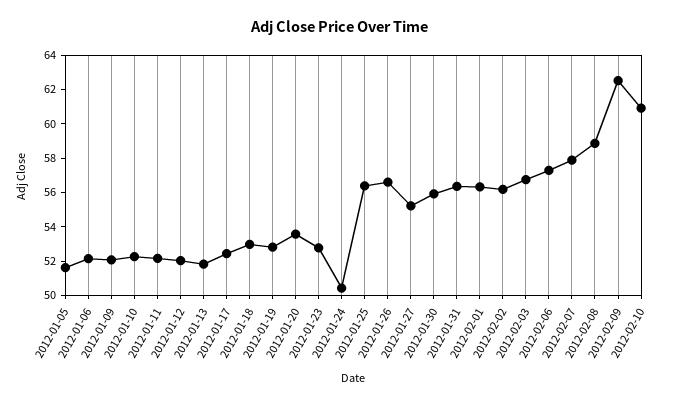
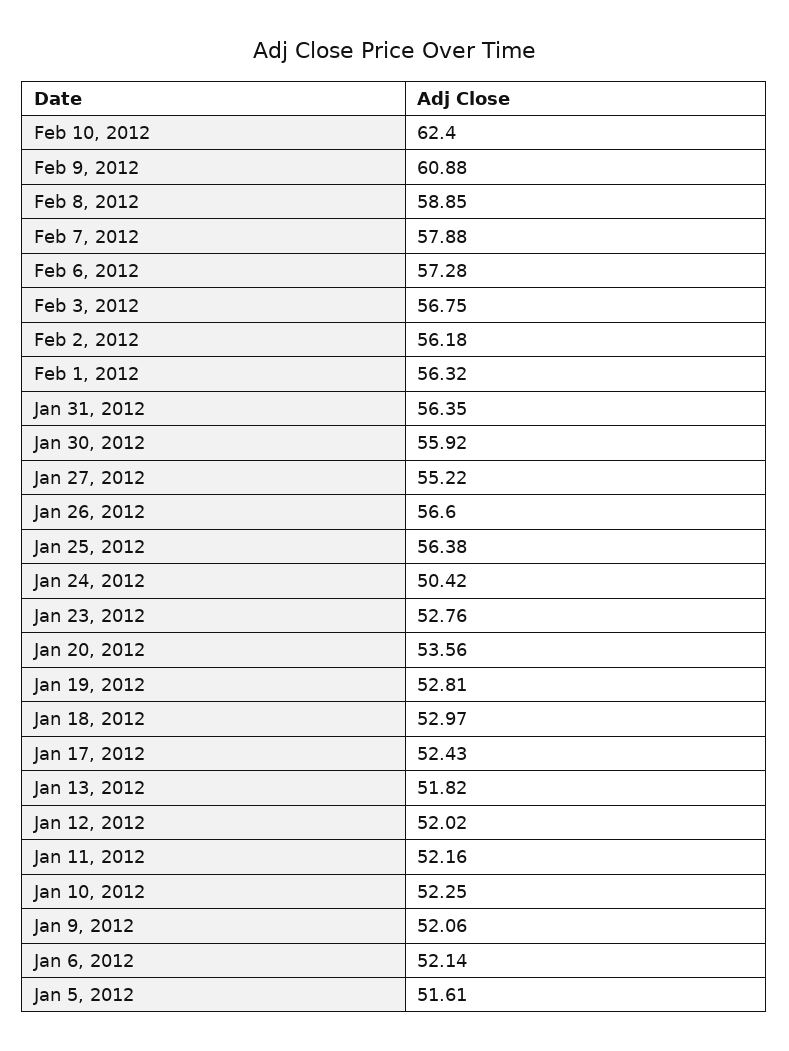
  {
    "2012-01-05": 51.61,
    "2012-01-06": 52.14,
    "2012-01-09": 52.06,
    "2012-01-10": 52.25,
    "2012-01-11": 52.16,
    "2012-01-12": 52.02,
    "2012-01-13": 51.82,
    "2012-01-17": 52.43,
    "2012-01-18": 52.97,
    "2012-01-19": 52.81,
    "2012-01-20": 53.56,
    "2012-01-23": 52.76,
    "2012-01-24": 50.42,
    "2012-01-25": 56.38,
    "2012-01-26": 56.6,
    "2012-01-27": 55.22,
    "2012-01-30": 55.92,
    "2012-01-31": 56.35,
    "2012-02-01": 56.32,
    "2012-02-02": 56.18,
    "2012-02-03": 56.75,
    "2012-02-06": 57.28,
    "2012-02-07": 57.88,
    "2012-02-08": 58.85,
-   "2012-02-09": 62.5,
+   "2012-02-09": 60.88,
-   "2012-02-10": 61
+   "2012-02-10": 62.4
  }

